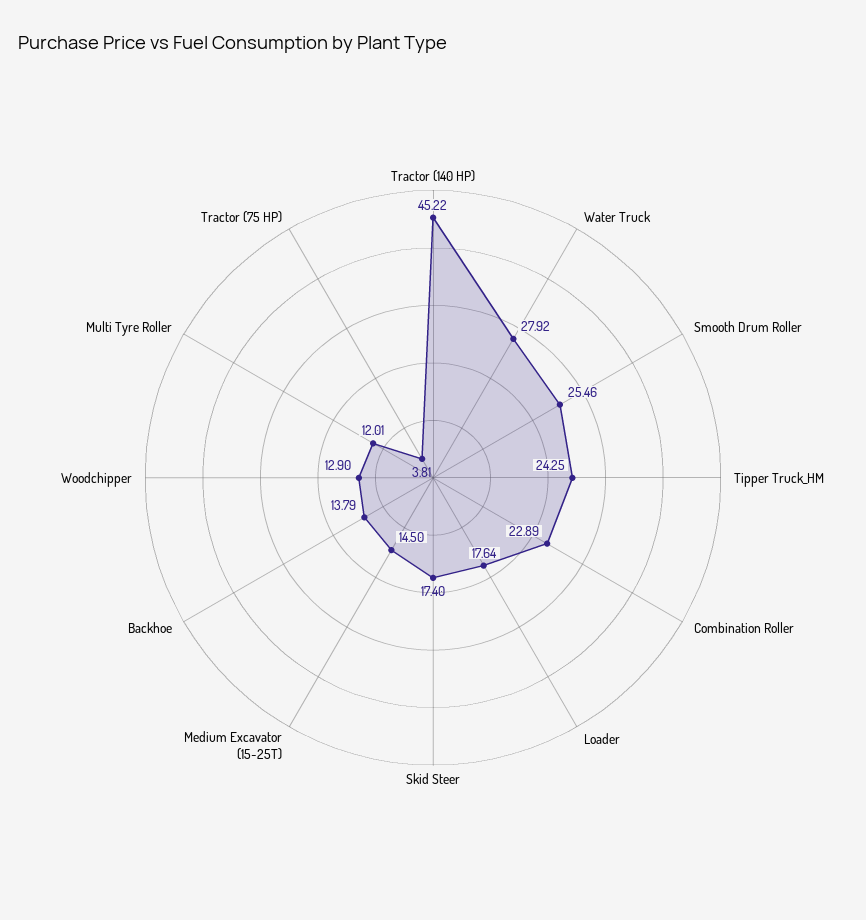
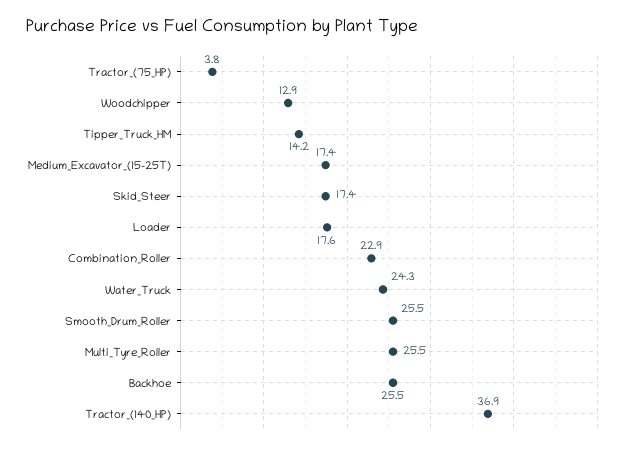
  {
-   "Tractor (140 HP)": 45.22,
+   "Tractor (140 HP)": 36.9,
-   "Water Truck": 27.92,
+   "Water Truck": 24.3,
    "Smooth Drum Roller": 25.46,
-   "Tipper Truck_HM": 24.25,
+   "Tipper Truck_HM": 14.2,
    "Combination Roller": 22.89,
    "Loader": 17.64,
    "Skid Steer": 17.4,
-   "Medium Excavator (15-25T)": 14.5,
+   "Medium Excavator (15-25T)": 17.4,
-   "Backhoe": 13.79,
+   "Backhoe": 25.5,
    "Woodchipper": 12.9,
-   "Multi Tyre Roller": 12.01,
+   "Multi Tyre Roller": 25.5,
    "Tractor (75 HP)": 3.81
  }

